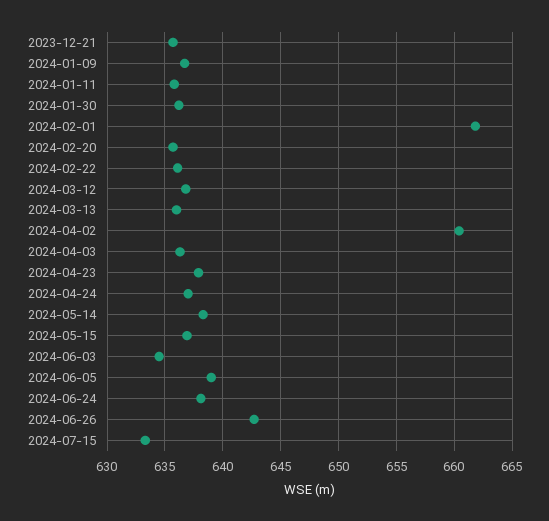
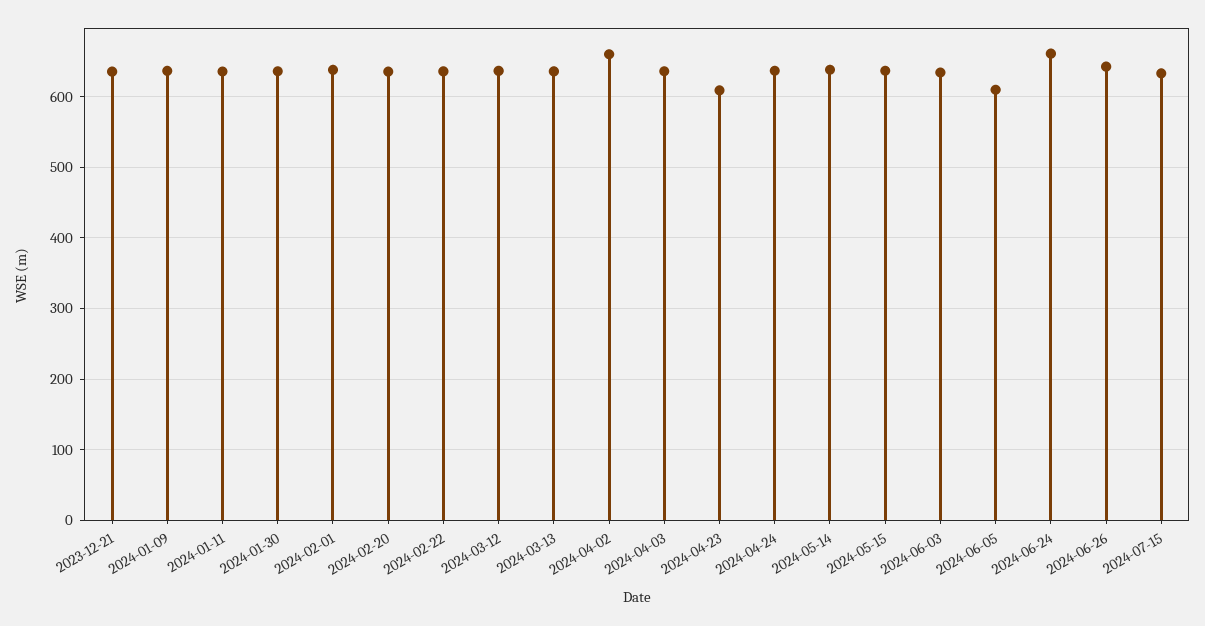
  {
    "2023-12-21": 636,
    "2024-01-09": 637,
    "2024-01-11": 636,
    "2024-01-30": 636,
-   "2024-02-01": 662,
+   "2024-02-01": 640,
    "2024-02-20": 636,
    "2024-02-22": 636,
    "2024-03-12": 637,
    "2024-03-13": 636,
    "2024-04-02": 660,
    "2024-04-03": 636,
-   "2024-04-23": 638,
+   "2024-04-23": 610,
    "2024-04-24": 637,
    "2024-05-14": 638,
    "2024-05-15": 637,
    "2024-06-03": 635,
-   "2024-06-05": 639,
+   "2024-06-05": 610,
-   "2024-06-24": 638,
+   "2024-06-24": 660,
    "2024-06-26": 643,
    "2024-07-15": 633
  }

